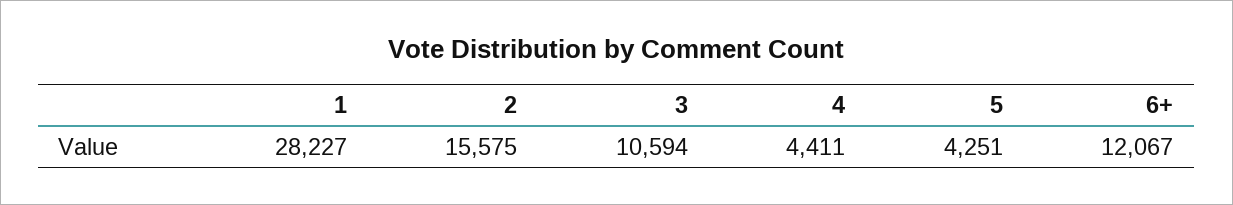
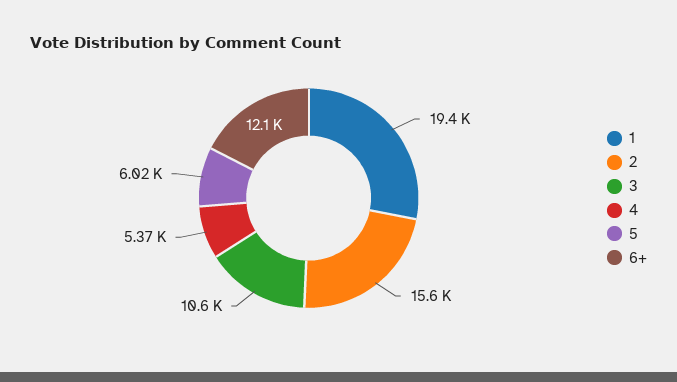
  {
-   "1": 28227,
+   "1": 19400,
    "2": 15575,
    "3": 10594,
-   "4": 4411,
+   "4": 5370,
-   "5": 4251,
+   "5": 6020,
    "6+": 12067
  }

